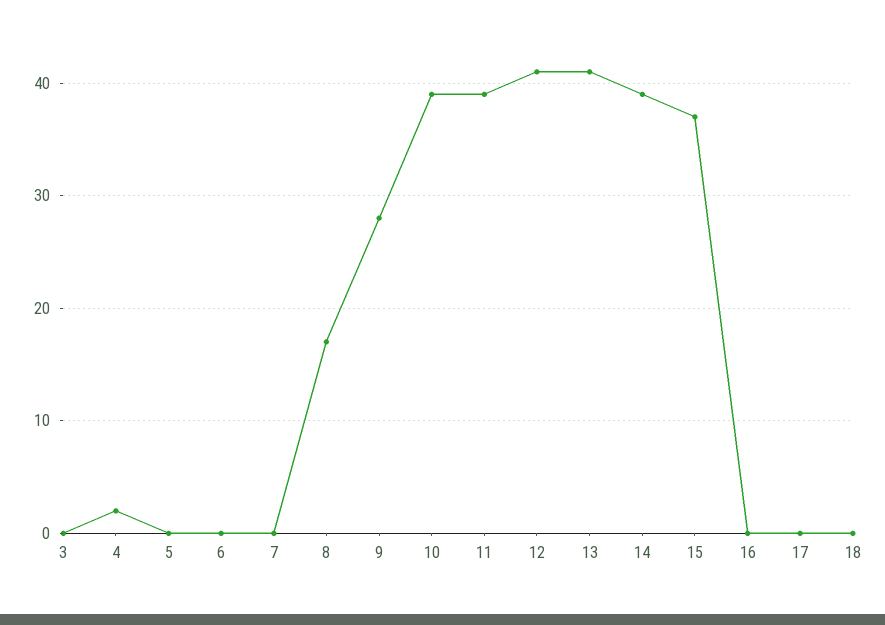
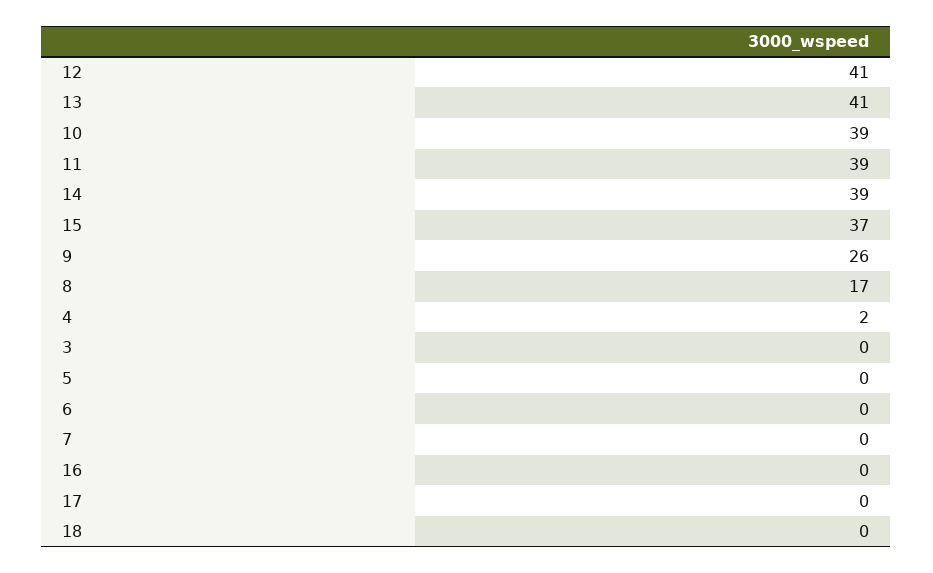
  {
    "3": 0,
    "4": 2,
    "5": 0,
    "6": 0,
    "7": 0,
    "8": 17,
-   "9": 28,
+   "9": 26,
    "10": 39,
    "11": 39,
    "12": 41,
    "13": 41,
    "14": 39,
    "15": 37,
    "16": 0,
    "17": 0,
    "18": 0
  }

